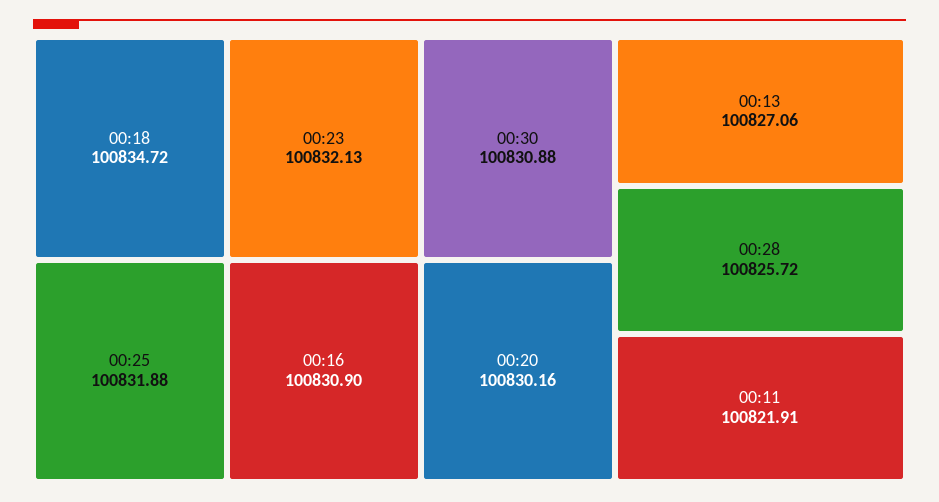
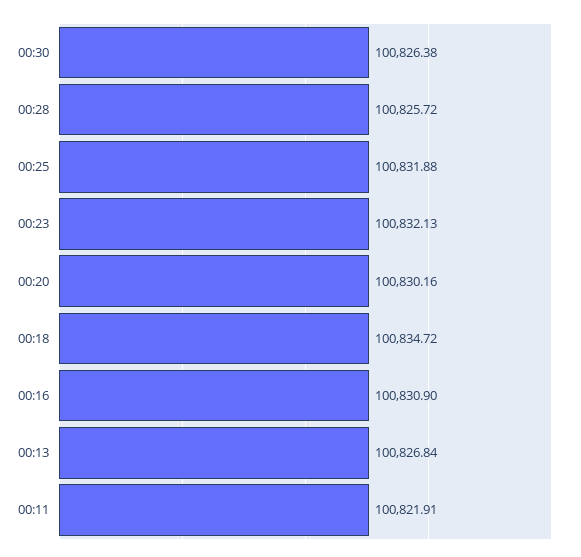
  {
    "00:18": 100834.72,
    "00:23": 100832.13,
    "00:25": 100831.88,
    "00:16": 100830.9,
-   "00:30": 100830.88,
+   "00:30": 100826.38,
    "00:20": 100830.16,
-   "00:13": 100827.06,
+   "00:13": 100826.84,
    "00:28": 100825.72,
    "00:11": 100821.91
  }

